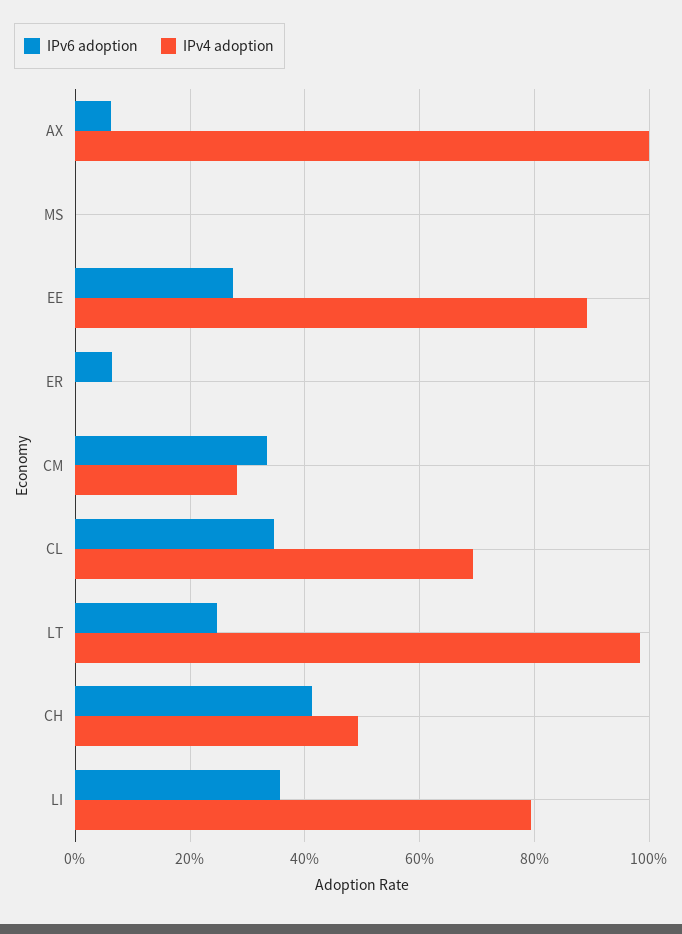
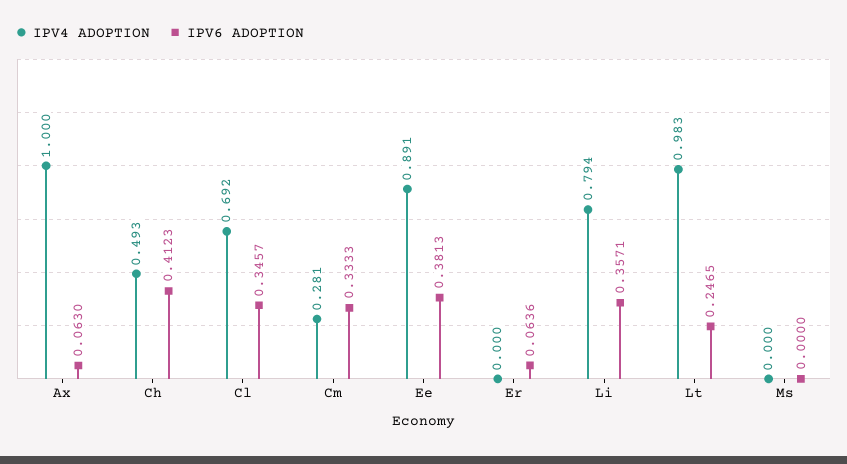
  {
    "IPv6 adoption": {
      "AX": 0.063,
      "MS": 0,
-     "EE": 0.28,
+     "EE": 0.3813,
      "ER": 0.0636,
      "CM": 0.3333,
      "CL": 0.3457,
      "LT": 0.2465,
      "CH": 0.4123,
      "LI": 0.3571
    },
    "IPv4 adoption": {
      "AX": 1,
      "MS": 0,
      "EE": 0.891,
      "ER": 0,
      "CM": 0.281,
      "CL": 0.692,
      "LT": 0.983,
      "CH": 0.493,
      "LI": 0.794
    }
  }

